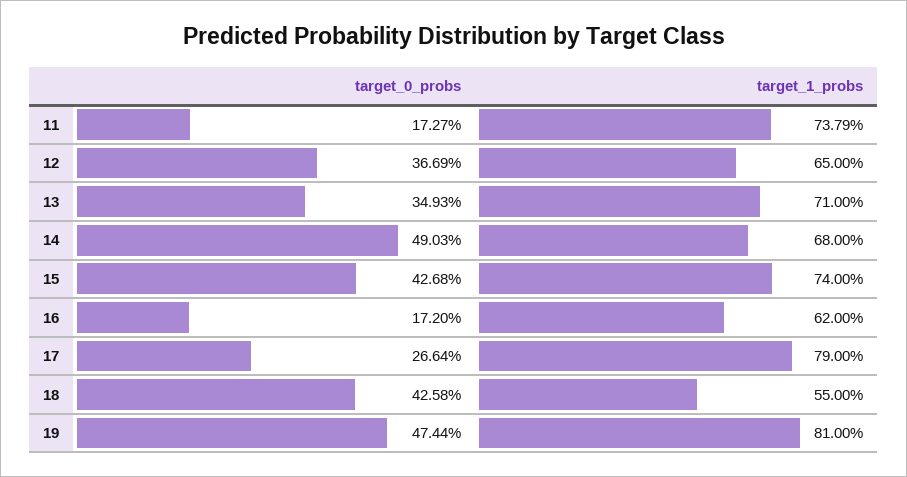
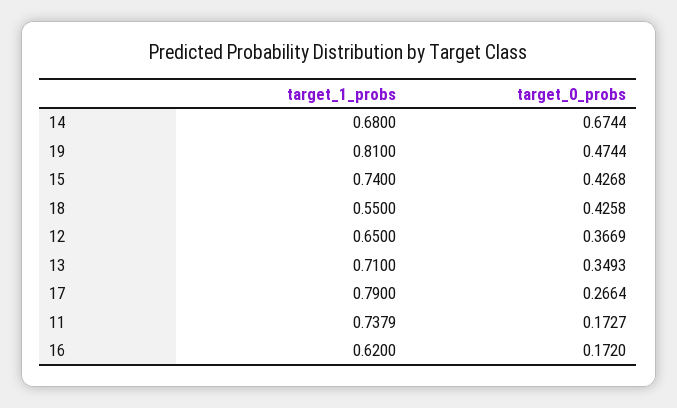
  {
    "target_0_probs": {
      "11": 0.1727,
      "12": 0.3669,
      "13": 0.3493,
-     "14": 0.4903,
+     "14": 0.6744,
      "15": 0.4268,
      "16": 0.172,
      "17": 0.2664,
      "18": 0.4258,
      "19": 0.4744
    },
    "target_1_probs": {
      "11": 0.7379,
      "12": 0.65,
      "13": 0.71,
      "14": 0.68,
      "15": 0.74,
      "16": 0.62,
      "17": 0.79,
      "18": 0.55,
      "19": 0.81
    }
  }

